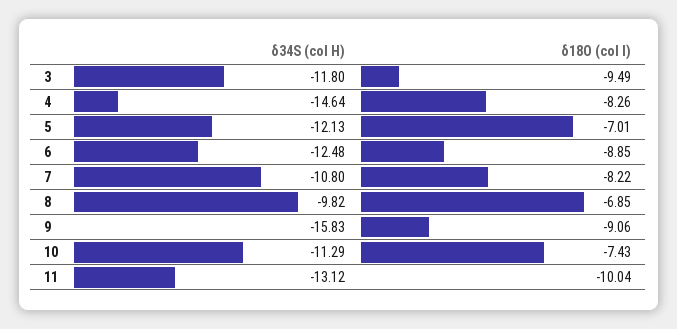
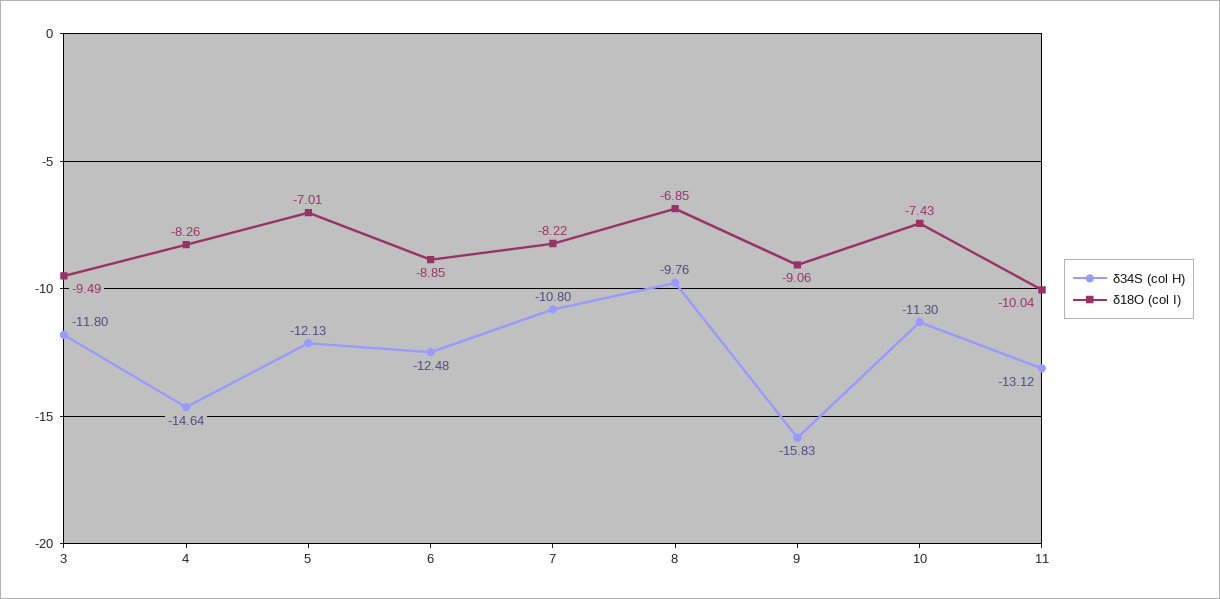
  {
    "δ34S (col H)": {
      "3": -11.8,
      "4": -14.64,
      "5": -12.13,
      "6": -12.48,
      "7": -10.8,
-     "8": -9.82,
+     "8": -9.76,
      "9": -15.83,
-     "10": -11.29,
+     "10": -11.3,
      "11": -13.12
    },
    "δ18O (col I)": {
      "3": -9.49,
      "4": -8.26,
      "5": -7.01,
      "6": -8.85,
      "7": -8.22,
      "8": -6.85,
      "9": -9.06,
      "10": -7.43,
      "11": -10.04
    }
  }

